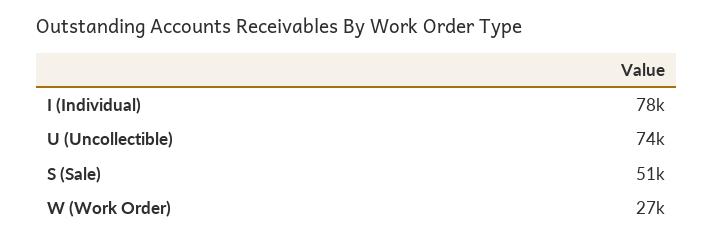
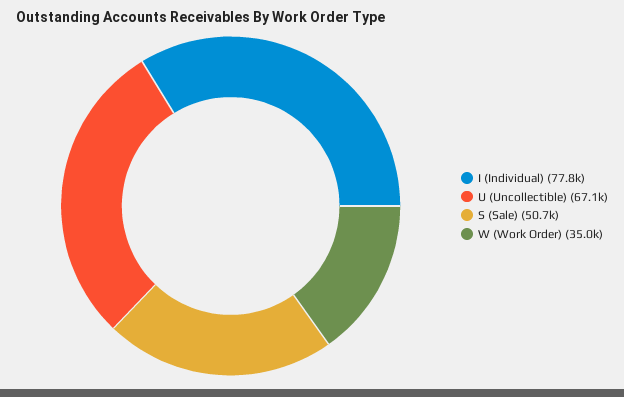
  {
    "I (Individual)": 77800,
-   "U (Uncollectible)": 74000,
+   "U (Uncollectible)": 67100,
    "S (Sale)": 50700,
-   "W (Work Order)": 27000
+   "W (Work Order)": 35000
  }

